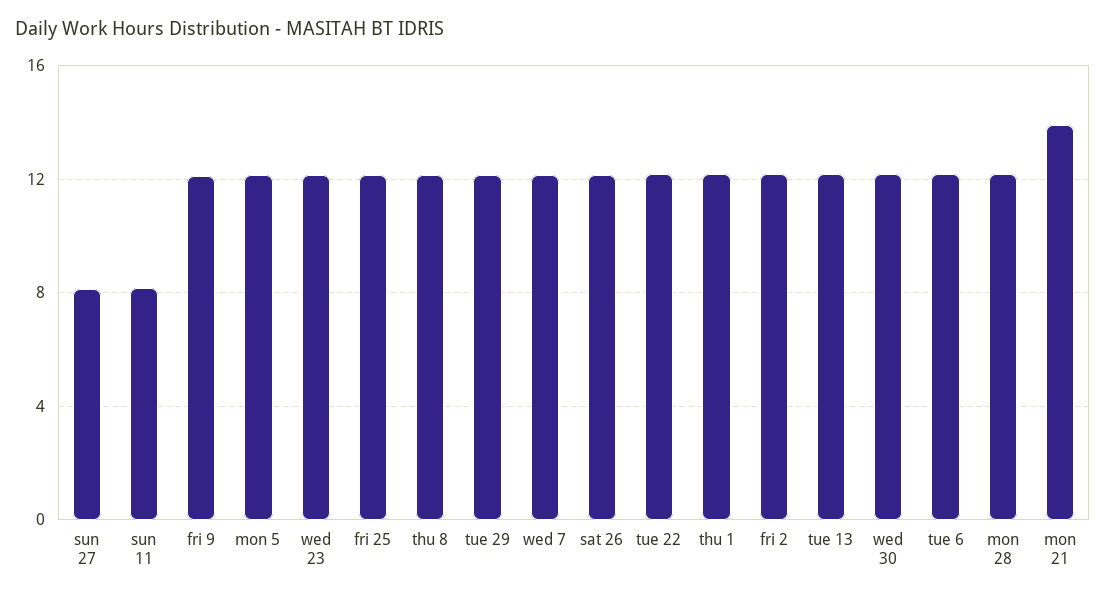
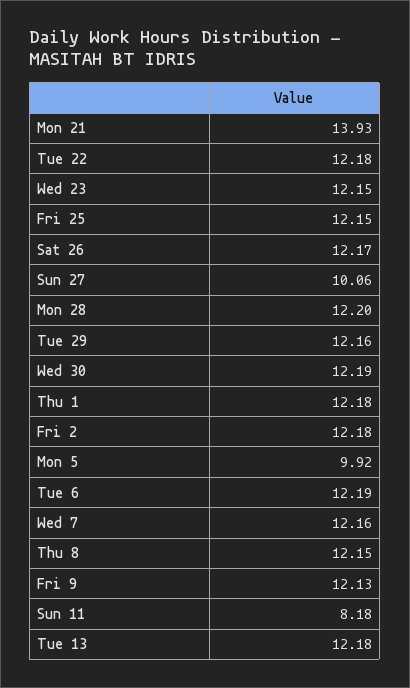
  {
-   "sun 27": 8,
+   "sun 27": 10.06,
    "sun 11": 8.18,
    "fri 9": 12.13,
-   "mon 5": 12,
+   "mon 5": 9.92,
    "wed 23": 12.15,
    "fri 25": 12.15,
    "thu 8": 12.15,
    "tue 29": 12.16,
    "wed 7": 12.16,
    "sat 26": 12.17,
    "tue 22": 12.18,
    "thu 1": 12.18,
    "fri 2": 12.18,
    "tue 13": 12.18,
    "wed 30": 12.19,
    "tue 6": 12.19,
    "mon 28": 12.2,
    "mon 21": 13.93
  }

